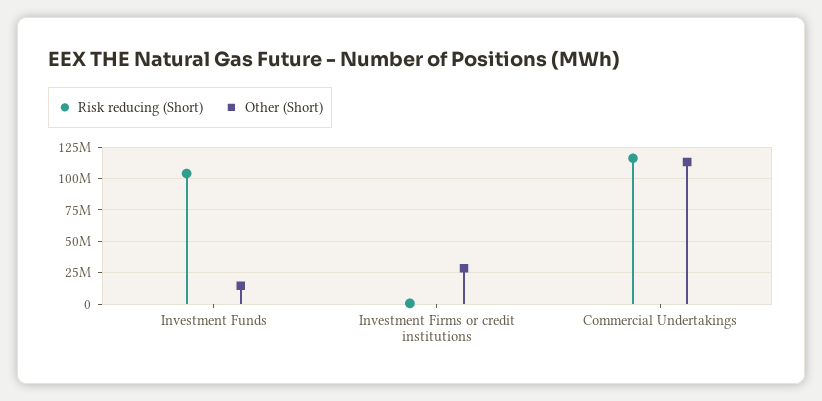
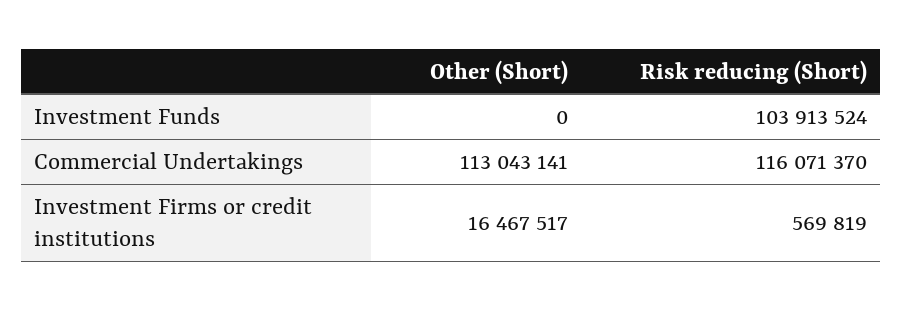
  {
    "Risk reducing (Short)": {
      "Investment Funds": 103913524,
      "Investment Firms or credit institutions": 569819,
      "Commercial Undertakings": 116071370
    },
    "Other (Short)": {
-     "Investment Funds": 15000000,
+     "Investment Funds": 0,
-     "Investment Firms or credit institutions": 30000000,
+     "Investment Firms or credit institutions": 16467517,
      "Commercial Undertakings": 113043141
    }
  }

